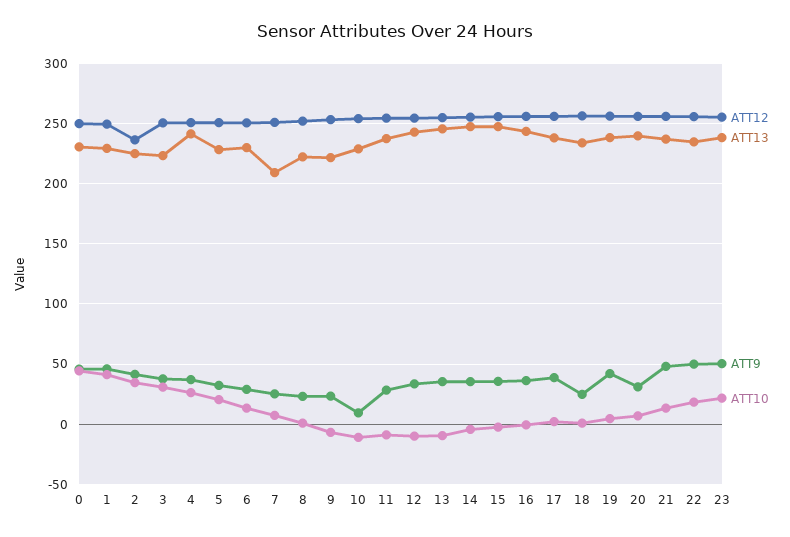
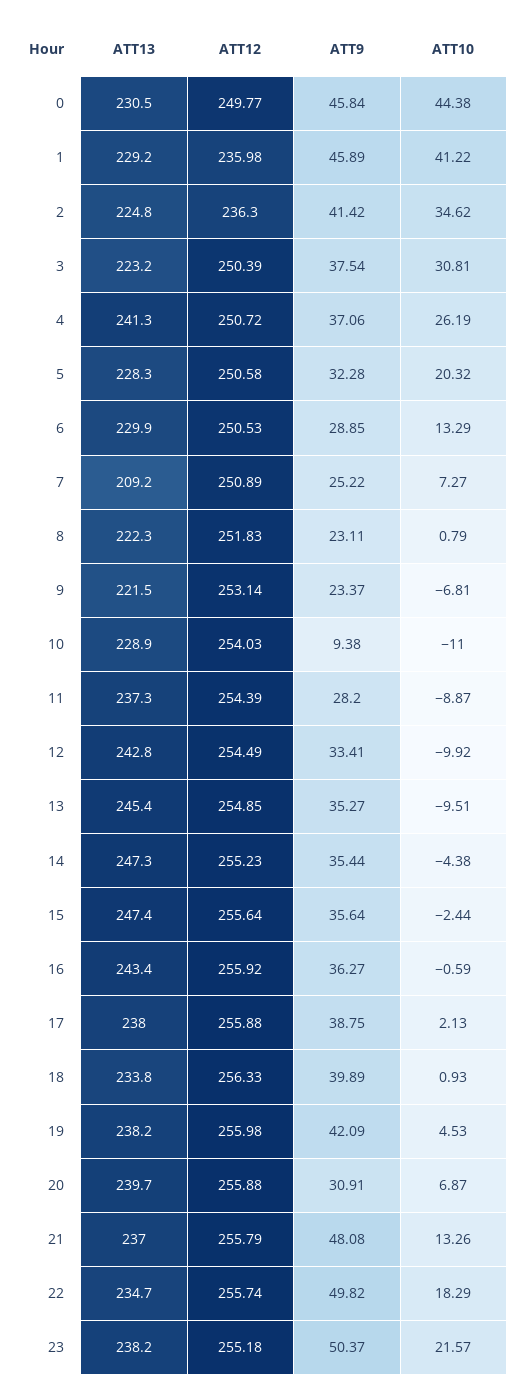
  {
    "ATT12": {
      "0": 249.77,
-     "1": 250,
+     "1": 235.98,
      "2": 236.3,
      "3": 250.39,
      "4": 250.72,
      "5": 250.58,
      "6": 250.53,
      "7": 250.89,
      "8": 251.83,
      "9": 253.14,
      "10": 254.03,
      "11": 254.39,
      "12": 254.49,
      "13": 254.85,
      "14": 255.23,
      "15": 255.64,
      "16": 255.92,
      "17": 255.88,
      "18": 256.33,
      "19": 255.98,
      "20": 255.88,
      "21": 255.79,
      "22": 255.74,
      "23": 255.18
    },
    "ATT13": {
      "0": 230.5,
      "1": 229.2,
      "2": 224.8,
      "3": 223.2,
      "4": 241.3,
      "5": 228.3,
      "6": 229.9,
      "7": 209.2,
      "8": 222.3,
      "9": 221.5,
      "10": 228.9,
      "11": 237.3,
      "12": 242.8,
      "13": 245.4,
      "14": 247.3,
      "15": 247.4,
      "16": 243.4,
      "17": 238,
      "18": 233.8,
      "19": 238.2,
      "20": 239.7,
      "21": 237,
      "22": 234.7,
      "23": 238.2
    },
    "ATT9": {
      "0": 45.84,
      "1": 45.89,
      "2": 41.42,
      "3": 37.54,
      "4": 37.06,
      "5": 32.28,
      "6": 28.85,
      "7": 25.22,
      "8": 23.11,
      "9": 23.37,
      "10": 9.38,
      "11": 28.2,
      "12": 33.41,
      "13": 35.27,
      "14": 35.44,
      "15": 35.64,
      "16": 36.27,
      "17": 38.75,
-     "18": 25,
+     "18": 39.89,
      "19": 42.09,
      "20": 30.91,
      "21": 48.08,
      "22": 49.82,
      "23": 50.37
    },
    "ATT10": {
      "0": 44.38,
      "1": 41.22,
      "2": 34.62,
      "3": 30.81,
      "4": 26.19,
      "5": 20.32,
      "6": 13.29,
      "7": 7.27,
      "8": 0.79,
      "9": -6.81,
      "10": -11,
      "11": -8.87,
      "12": -9.92,
      "13": -9.51,
      "14": -4.38,
      "15": -2.44,
      "16": -0.59,
      "17": 2.13,
      "18": 0.93,
      "19": 4.53,
      "20": 6.87,
      "21": 13.26,
      "22": 18.29,
      "23": 21.57
    }
  }

